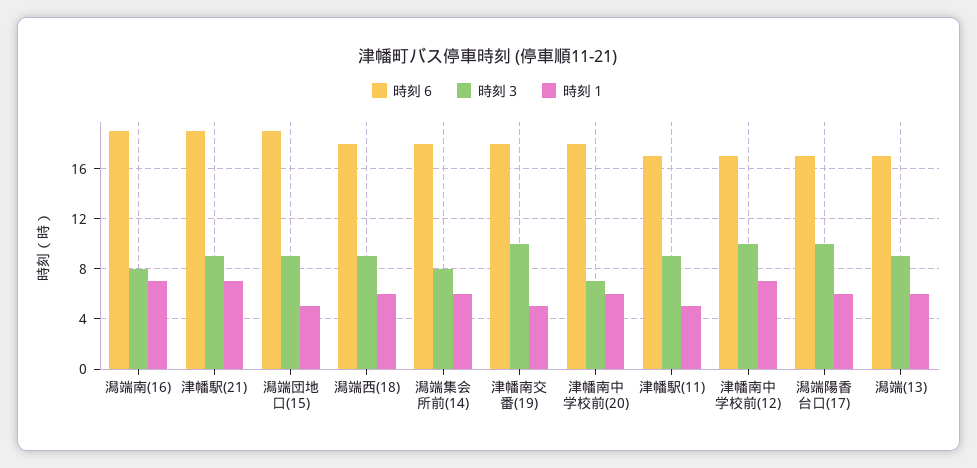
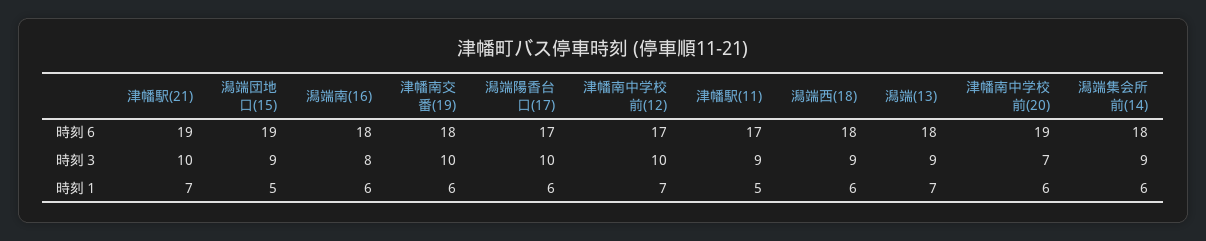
  {
    "時刻６": {
-     "潟端南(16)": 19,
+     "潟端南(16)": 18,
      "津幡駅(21)": 19,
      "潟端団地口(15)": 19,
      "潟端西(18)": 18,
      "潟端集会所前(14)": 18,
      "津幡南交番(19)": 18,
-     "津幡南中学校前(20)": 18,
+     "津幡南中学校前(20)": 19,
      "津幡駅(11)": 17,
      "津幡南中学校前(12)": 17,
      "潟端陽香台口(17)": 17,
-     "潟端(13)": 17
+     "潟端(13)": 18
    },
    "時刻３": {
      "潟端南(16)": 8,
-     "津幡駅(21)": 9,
+     "津幡駅(21)": 10,
      "潟端団地口(15)": 9,
      "潟端西(18)": 9,
-     "潟端集会所前(14)": 8,
+     "潟端集会所前(14)": 9,
      "津幡南交番(19)": 10,
      "津幡南中学校前(20)": 7,
      "津幡駅(11)": 9,
      "津幡南中学校前(12)": 10,
      "潟端陽香台口(17)": 10,
      "潟端(13)": 9
    },
    "時刻１": {
-     "潟端南(16)": 7,
+     "潟端南(16)": 6,
      "津幡駅(21)": 7,
      "潟端団地口(15)": 5,
      "潟端西(18)": 6,
      "潟端集会所前(14)": 6,
-     "津幡南交番(19)": 5,
+     "津幡南交番(19)": 6,
      "津幡南中学校前(20)": 6,
      "津幡駅(11)": 5,
      "津幡南中学校前(12)": 7,
      "潟端陽香台口(17)": 6,
-     "潟端(13)": 6
+     "潟端(13)": 7
    }
  }

